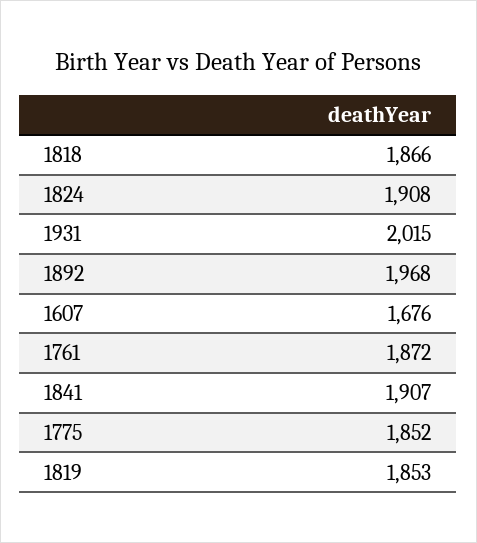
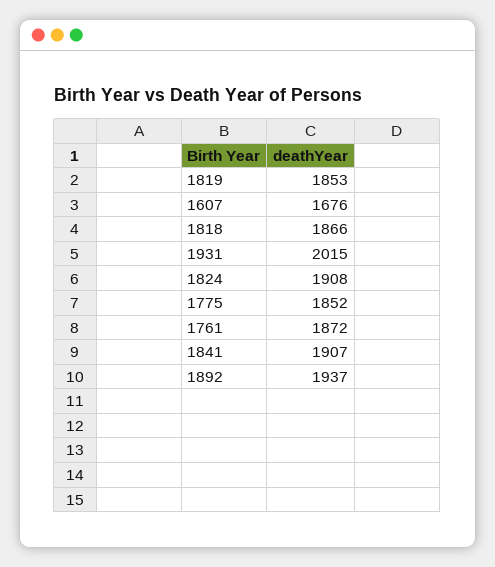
  {
    "1818": 1866,
    "1824": 1908,
    "1931": 2015,
-   "1892": 1968,
+   "1892": 1937,
    "1607": 1676,
    "1761": 1872,
    "1841": 1907,
    "1775": 1852,
    "1819": 1853
  }

